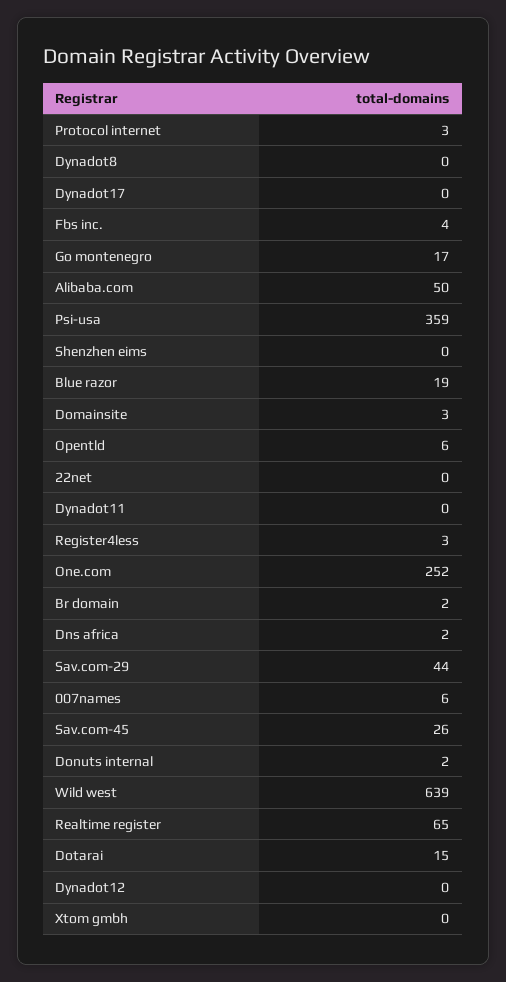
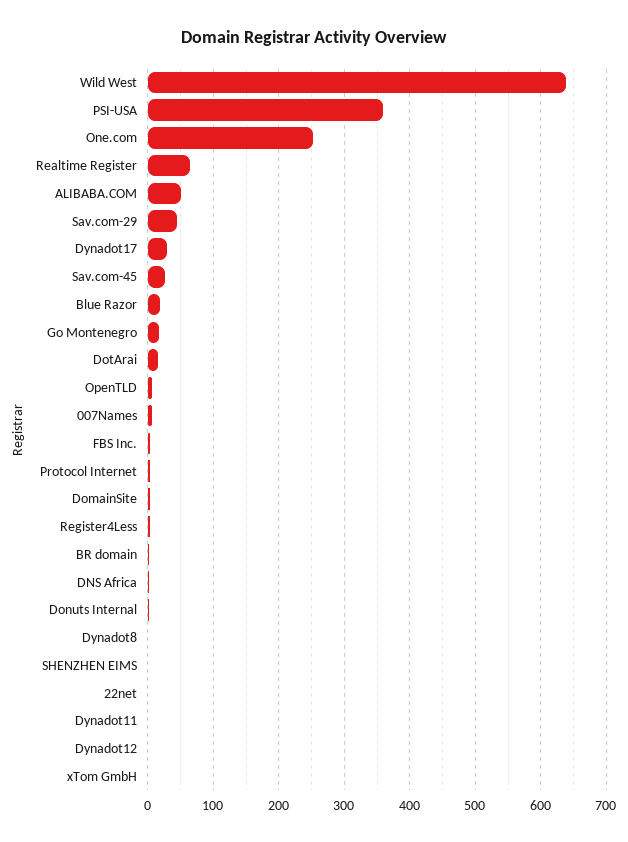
  {
    "Protocol internet": 3,
    "Dynadot8": 0,
-   "Dynadot17": 0,
+   "Dynadot17": 30,
    "Fbs inc.": 4,
    "Go montenegro": 17,
    "Alibaba.com": 50,
    "Psi-usa": 359,
    "Shenzhen eims": 0,
    "Blue razor": 19,
    "Domainsite": 3,
    "Opentld": 6,
    "22net": 0,
    "Dynadot11": 0,
    "Register4less": 3,
    "One.com": 252,
    "Br domain": 2,
    "Dns africa": 2,
    "Sav.com-29": 44,
    "007names": 6,
    "Sav.com-45": 26,
    "Donuts internal": 2,
    "Wild west": 639,
    "Realtime register": 65,
    "Dotarai": 15,
    "Dynadot12": 0,
    "Xtom gmbh": 0
  }

